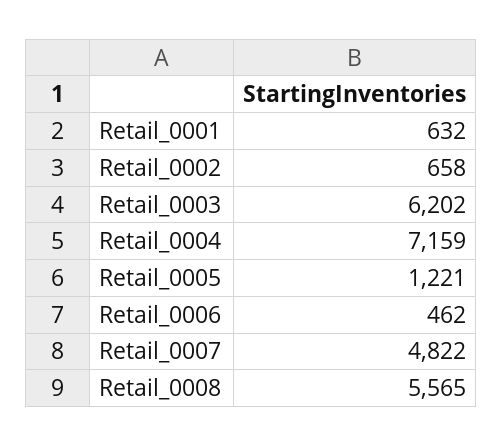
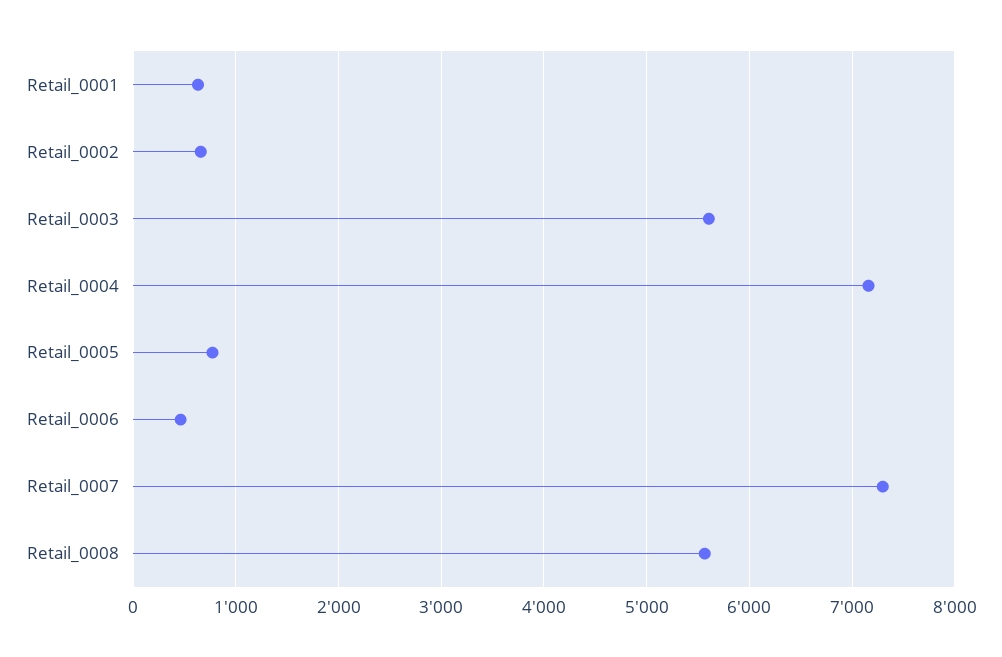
  {
    "Retail_0001": 632,
    "Retail_0002": 658,
-   "Retail_0003": 6202,
+   "Retail_0003": 5600,
    "Retail_0004": 7159,
-   "Retail_0005": 1221,
+   "Retail_0005": 800,
    "Retail_0006": 462,
-   "Retail_0007": 4822,
+   "Retail_0007": 7300,
    "Retail_0008": 5565
  }

